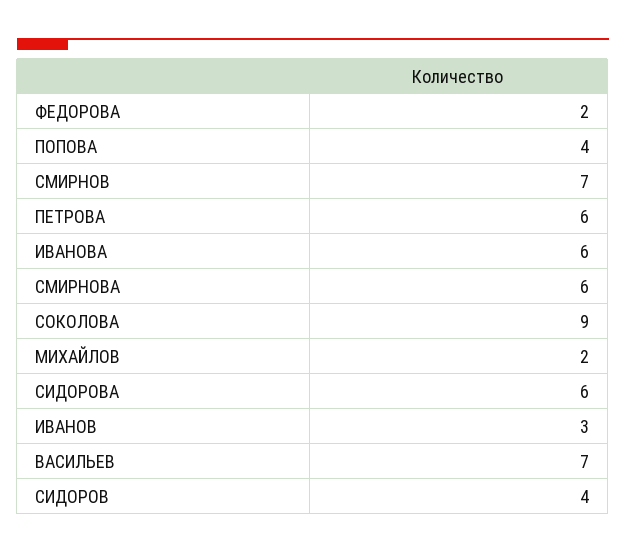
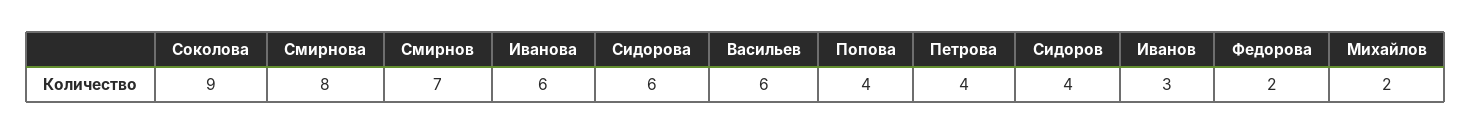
  {
    "ФЕДОРОВА": 2,
    "ПОПОВА": 4,
    "СМИРНОВ": 7,
-   "ПЕТРОВА": 6,
+   "ПЕТРОВА": 4,
    "ИВАНОВА": 6,
-   "СМИРНОВА": 6,
+   "СМИРНОВА": 8,
    "СОКОЛОВА": 9,
    "МИХАЙЛОВ": 2,
    "СИДОРОВА": 6,
    "ИВАНОВ": 3,
-   "ВАСИЛЬЕВ": 7,
+   "ВАСИЛЬЕВ": 6,
    "СИДОРОВ": 4
  }

